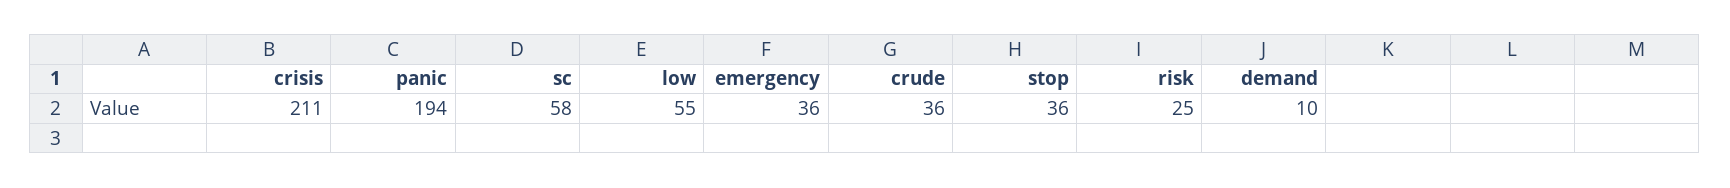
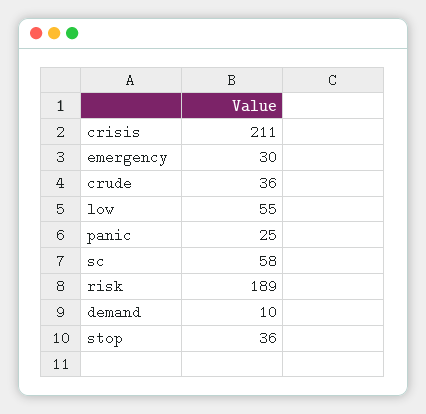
  {
    "crisis": 211,
-   "panic": 194,
+   "panic": 25,
    "sc": 58,
    "low": 55,
-   "emergency": 36,
+   "emergency": 30,
    "crude": 36,
    "stop": 36,
-   "risk": 25,
+   "risk": 189,
    "demand": 10
  }

